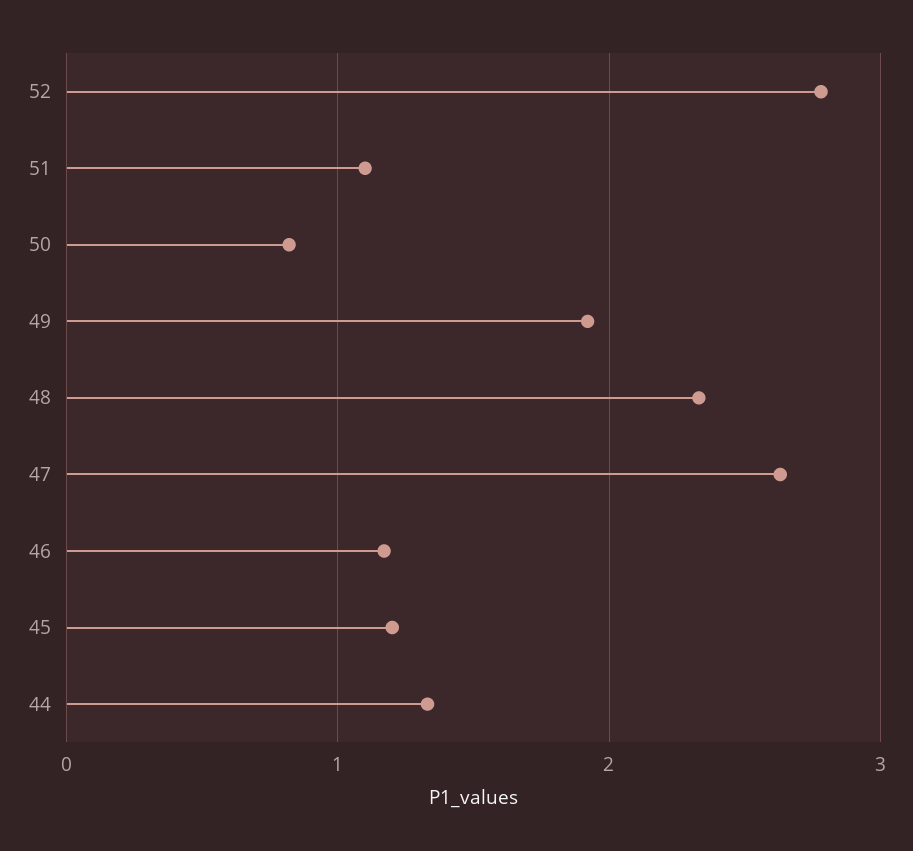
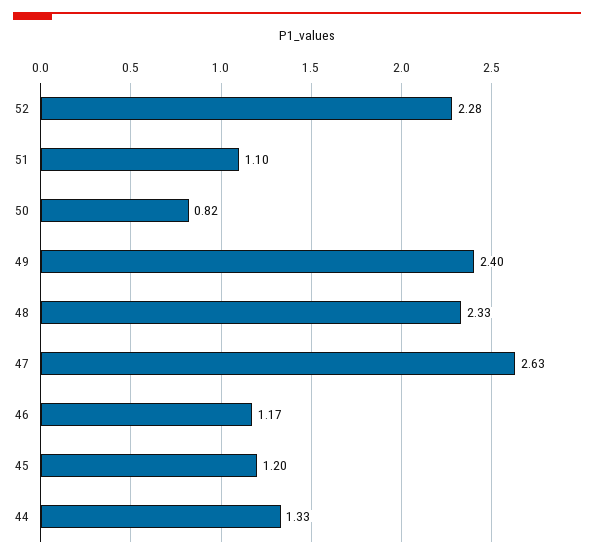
  {
-   "52": 2.8,
+   "52": 2.28,
    "51": 1.1,
    "50": 0.82,
-   "49": 1.9,
+   "49": 2.4,
    "48": 2.33,
    "47": 2.63,
    "46": 1.17,
    "45": 1.2,
    "44": 1.33
  }

